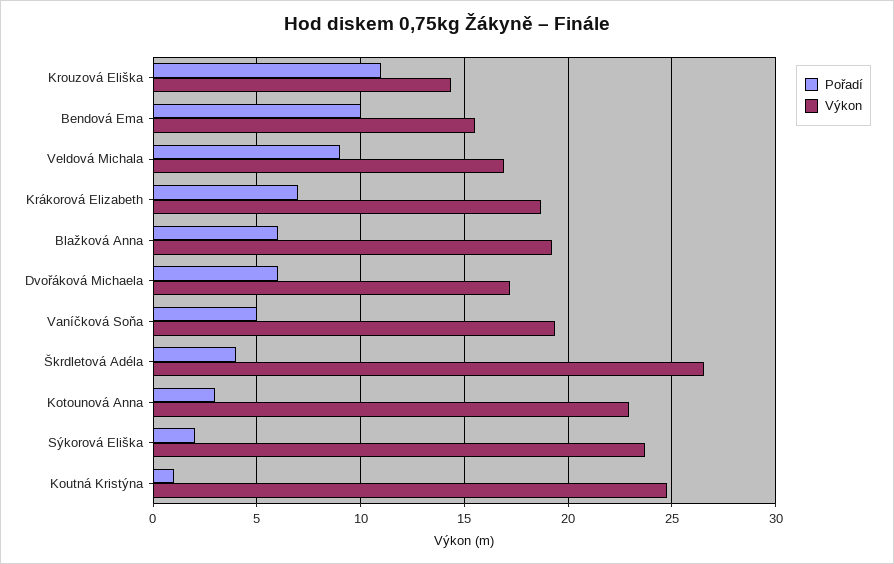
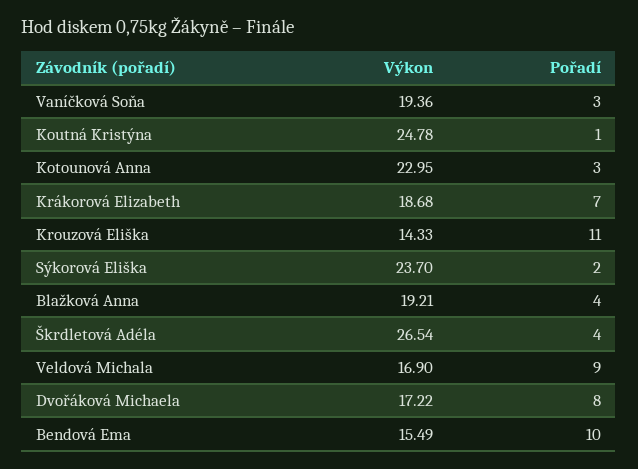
  {
    "Pořadí": {
      "Krouzová Eliška": 11,
      "Bendová Ema": 10,
      "Veldová Michala": 9,
      "Krákorová Elizabeth": 7,
-     "Blažková Anna": 6,
+     "Blažková Anna": 4,
-     "Dvořáková Michaela": 6,
+     "Dvořáková Michaela": 8,
-     "Vaníčková Soňa": 5,
+     "Vaníčková Soňa": 3,
      "Škrdletová Adéla": 4,
      "Kotounová Anna": 3,
      "Sýkorová Eliška": 2,
      "Koutná Kristýna": 1
    },
    "Výkon": {
      "Krouzová Eliška": 14.33,
      "Bendová Ema": 15.49,
      "Veldová Michala": 16.9,
      "Krákorová Elizabeth": 18.68,
      "Blažková Anna": 19.21,
      "Dvořáková Michaela": 17.22,
      "Vaníčková Soňa": 19.36,
      "Škrdletová Adéla": 26.54,
      "Kotounová Anna": 22.95,
      "Sýkorová Eliška": 23.7,
      "Koutná Kristýna": 24.78
    }
  }

